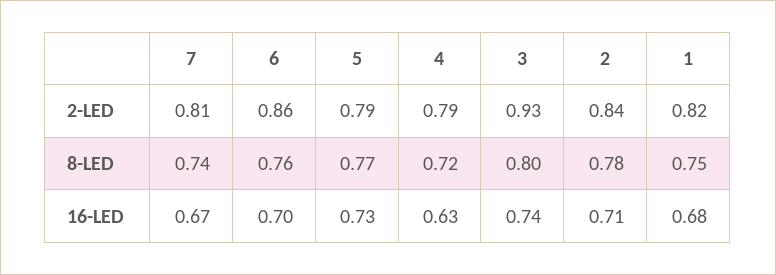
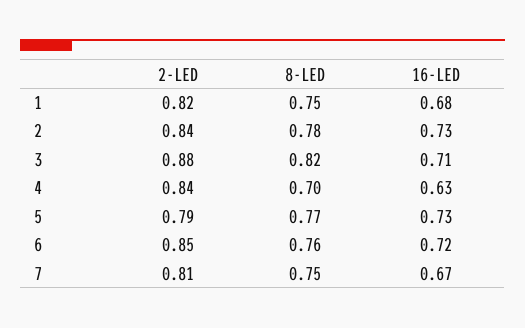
  {
    "7": {
      "2-LED": 0.81,
-     "8-LED": 0.74,
+     "8-LED": 0.75,
      "16-LED": 0.67
    },
    "6": {
-     "2-LED": 0.86,
+     "2-LED": 0.85,
      "8-LED": 0.76,
-     "16-LED": 0.7
+     "16-LED": 0.72
    },
    "5": {
      "2-LED": 0.79,
      "8-LED": 0.77,
      "16-LED": 0.73
    },
    "4": {
-     "2-LED": 0.79,
+     "2-LED": 0.84,
-     "8-LED": 0.72,
+     "8-LED": 0.7,
      "16-LED": 0.63
    },
    "3": {
-     "2-LED": 0.93,
+     "2-LED": 0.88,
-     "8-LED": 0.8,
+     "8-LED": 0.82,
-     "16-LED": 0.74
+     "16-LED": 0.71
    },
    "2": {
      "2-LED": 0.84,
      "8-LED": 0.78,
-     "16-LED": 0.71
+     "16-LED": 0.73
    },
    "1": {
      "2-LED": 0.82,
      "8-LED": 0.75,
      "16-LED": 0.68
    }
  }

